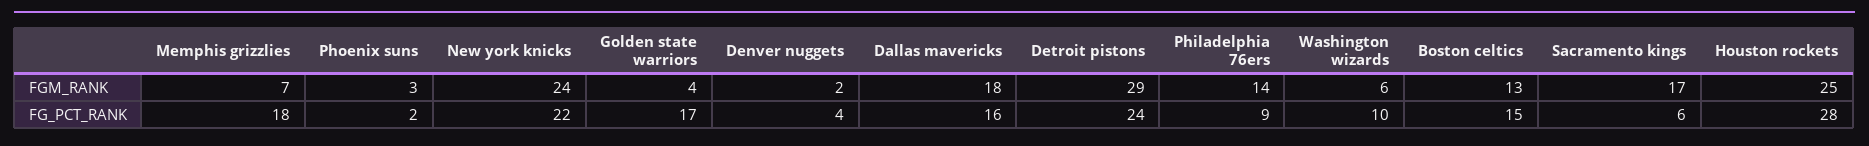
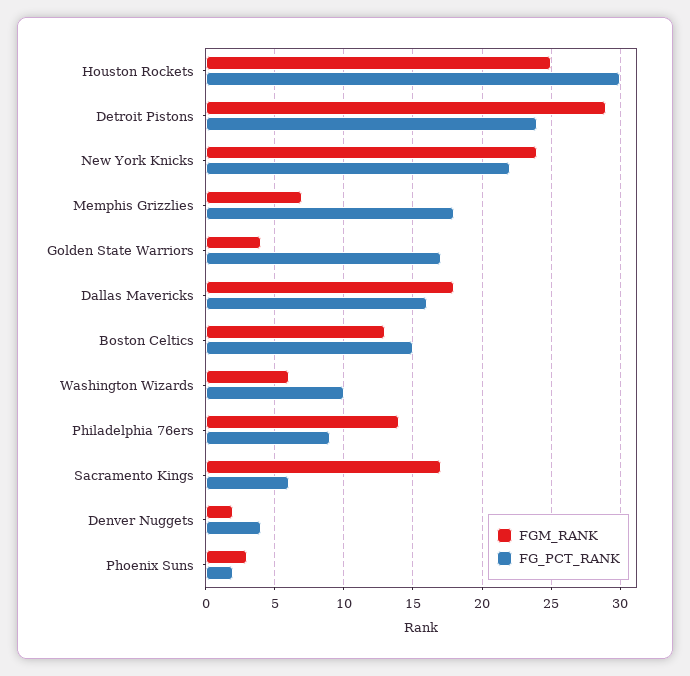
  {
    "FGM_RANK": {
      "Memphis grizzlies": 7,
      "Phoenix suns": 3,
      "New york knicks": 24,
      "Golden state warriors": 4,
      "Denver nuggets": 2,
      "Dallas mavericks": 18,
      "Detroit pistons": 29,
      "Philadelphia 76ers": 14,
      "Washington wizards": 6,
      "Boston celtics": 13,
      "Sacramento kings": 17,
      "Houston rockets": 25
    },
    "FG_PCT_RANK": {
      "Memphis grizzlies": 18,
      "Phoenix suns": 2,
      "New york knicks": 22,
      "Golden state warriors": 17,
      "Denver nuggets": 4,
      "Dallas mavericks": 16,
      "Detroit pistons": 24,
      "Philadelphia 76ers": 9,
      "Washington wizards": 10,
      "Boston celtics": 15,
      "Sacramento kings": 6,
-     "Houston rockets": 28
+     "Houston rockets": 30
    }
  }

